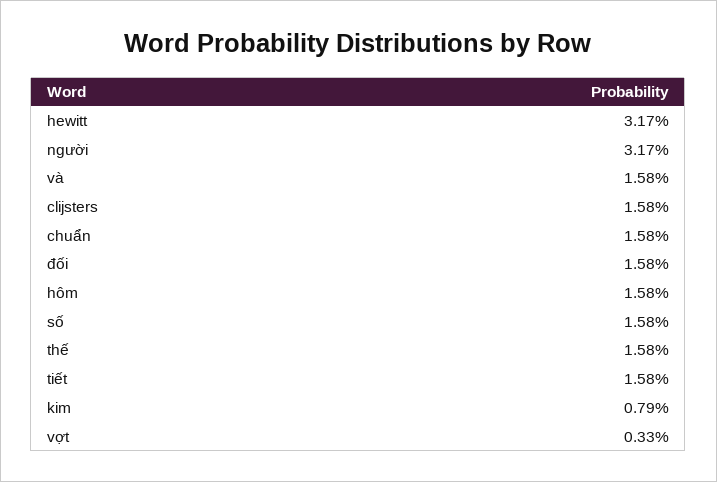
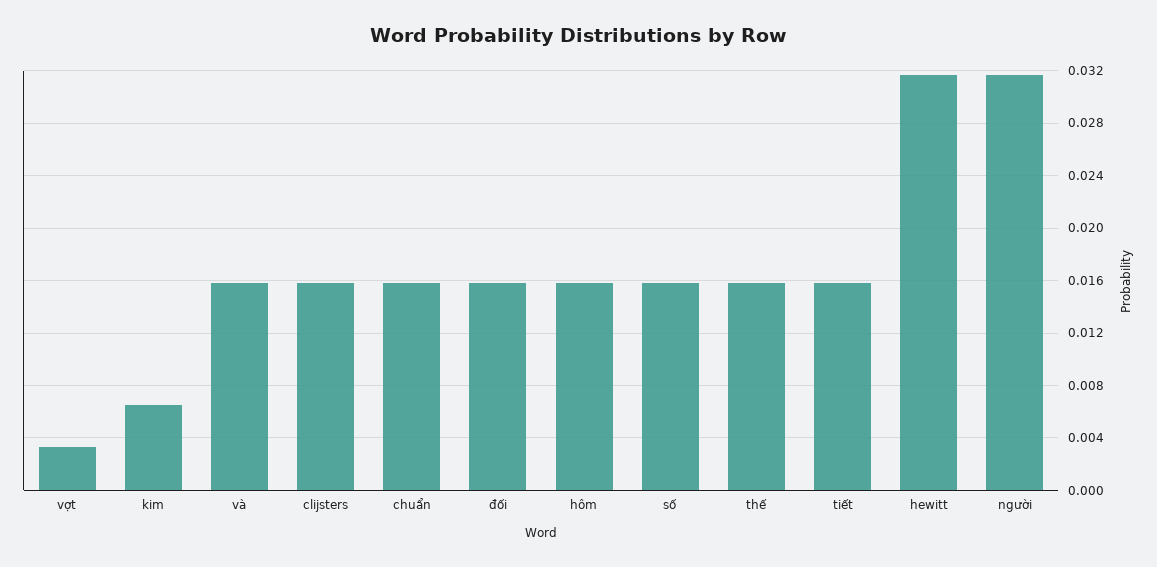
  {
    "hewitt": 0.0317,
    "người": 0.0317,
    "và": 0.0158,
    "clijsters": 0.0158,
    "chuẩn": 0.0158,
    "đối": 0.0158,
    "hôm": 0.0158,
    "số": 0.0158,
    "thế": 0.0158,
    "tiết": 0.0158,
-   "kim": 0.0079,
+   "kim": 0.0065,
    "vợt": 0.0033
  }

